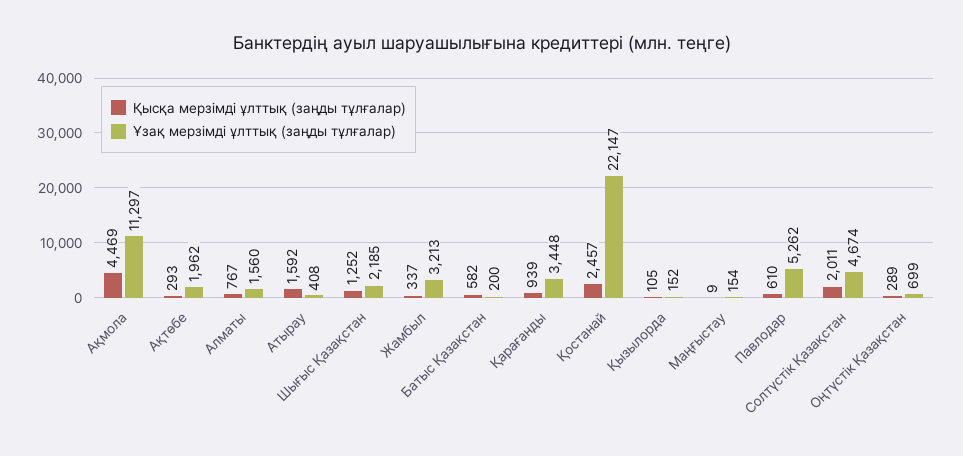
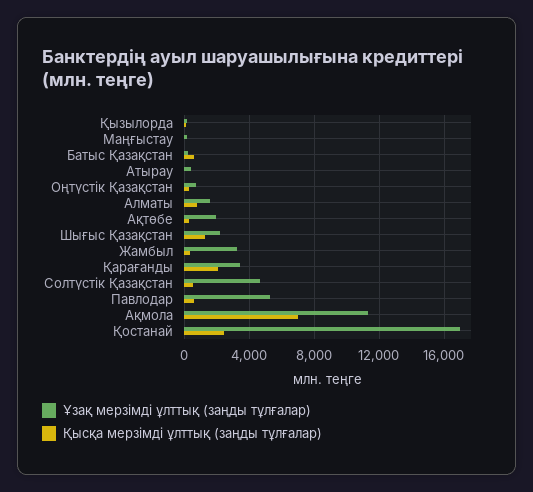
  {
    "Қысқа мерзімді ұлттық (заңды тұлғалар)": {
-     "Ақмола": 4469,
+     "Ақмола": 7000,
      "Ақтөбе": 293,
      "Алматы": 767,
-     "Атырау": 1592,
+     "Атырау": 0,
      "Шығыс Қазақстан": 1252,
      "Жамбыл": 337,
      "Батыс Қазақстан": 582,
-     "Қарағанды": 939,
+     "Қарағанды": 2000,
      "Қостанай": 2457,
      "Қызылорда": 105,
      "Маңғыстау": 9,
      "Павлодар": 610,
-     "Солтүстік Қазақстан": 2011,
+     "Солтүстік Қазақстан": 500,
      "Оңтүстік Қазақстан": 289
    },
    "Ұзақ мерзімді ұлттық (заңды тұлғалар)": {
      "Ақмола": 11297,
      "Ақтөбе": 1962,
      "Алматы": 1560,
      "Атырау": 408,
      "Шығыс Қазақстан": 2185,
      "Жамбыл": 3213,
      "Батыс Қазақстан": 200,
      "Қарағанды": 3448,
-     "Қостанай": 22147,
+     "Қостанай": 17000,
      "Қызылорда": 152,
      "Маңғыстау": 154,
      "Павлодар": 5262,
      "Солтүстік Қазақстан": 4674,
      "Оңтүстік Қазақстан": 699
    }
  }

